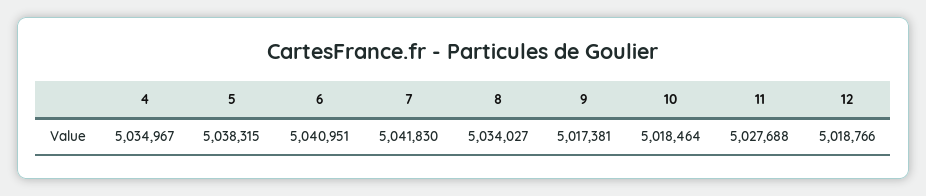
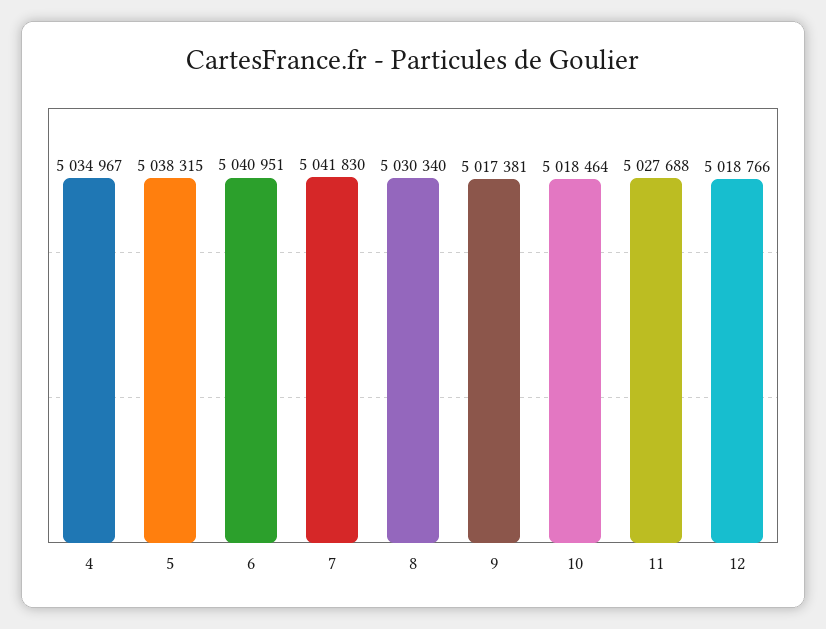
  {
    "4": 5034967,
    "5": 5038315,
    "6": 5040951,
    "7": 5041830,
-   "8": 5034027,
+   "8": 5030340,
    "9": 5017381,
    "10": 5018464,
    "11": 5027688,
    "12": 5018766
  }

